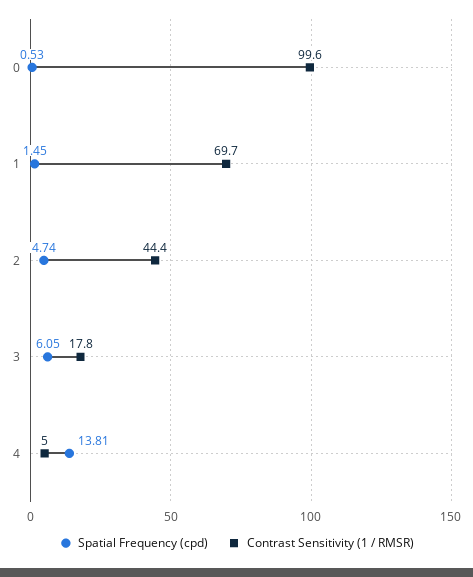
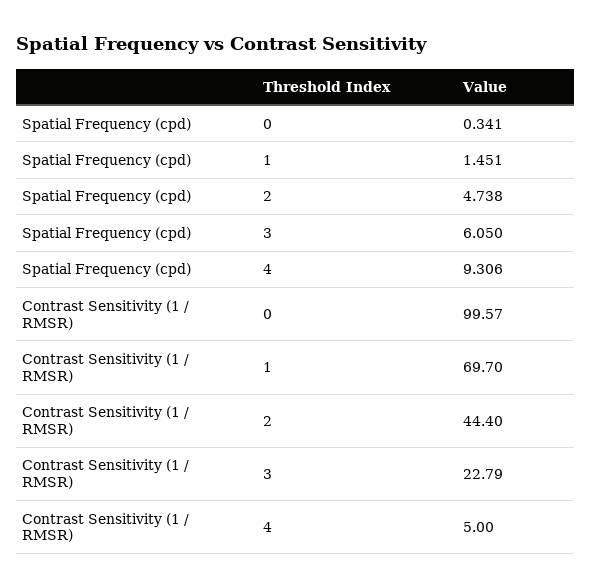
  {
    "Spatial Frequency (cpd)": {
-     "0": 0.53,
+     "0": 0.341,
      "1": 1.451,
      "2": 4.738,
      "3": 6.05,
-     "4": 13.81
+     "4": 9.306
    },
    "Contrast Sensitivity (1 / RMSR)": {
      "0": 99.57,
      "1": 69.7,
      "2": 44.4,
-     "3": 17.8,
+     "3": 22.79,
      "4": 5
    }
  }

